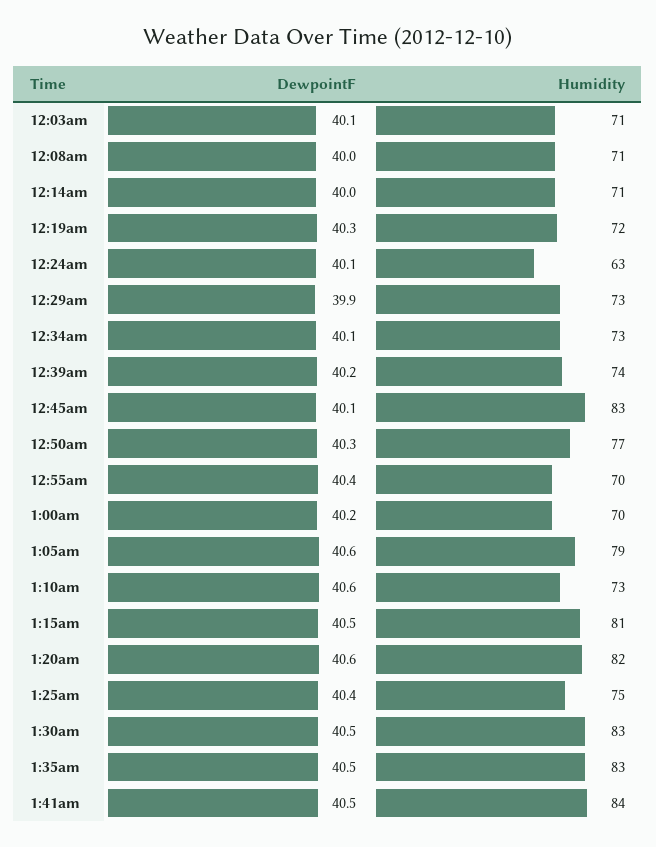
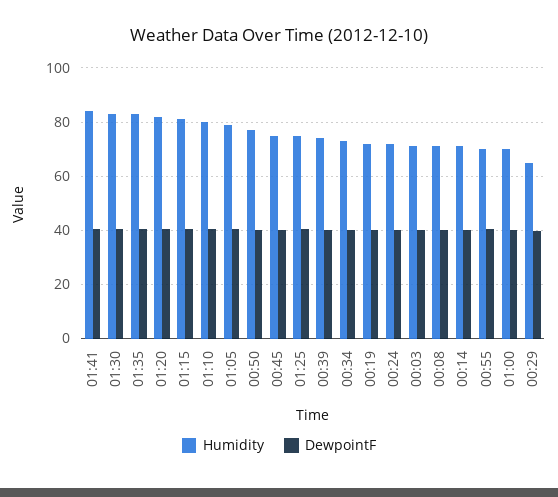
  {
    "DewpointF": {
      "12:03am": 40.1,
      "12:08am": 40,
      "12:14am": 40,
      "12:19am": 40.3,
      "12:24am": 40.1,
      "12:29am": 39.9,
      "12:34am": 40.1,
      "12:39am": 40.2,
      "12:45am": 40.1,
      "12:50am": 40.3,
      "12:55am": 40.4,
      "1:00am": 40.2,
      "1:05am": 40.6,
      "1:10am": 40.6,
      "1:15am": 40.5,
      "1:20am": 40.6,
      "1:25am": 40.4,
      "1:30am": 40.5,
      "1:35am": 40.5,
      "1:41am": 40.5
    },
    "Humidity": {
      "12:03am": 71,
      "12:08am": 71,
      "12:14am": 71,
      "12:19am": 72,
-     "12:24am": 63,
+     "12:24am": 72.5,
-     "12:29am": 73,
+     "12:29am": 65,
      "12:34am": 73,
      "12:39am": 74,
-     "12:45am": 83,
+     "12:45am": 75,
      "12:50am": 77,
      "12:55am": 70,
      "1:00am": 70,
      "1:05am": 79,
-     "1:10am": 73,
+     "1:10am": 80,
      "1:15am": 81,
      "1:20am": 82,
      "1:25am": 75,
      "1:30am": 83,
      "1:35am": 83,
      "1:41am": 84
    }
  }

